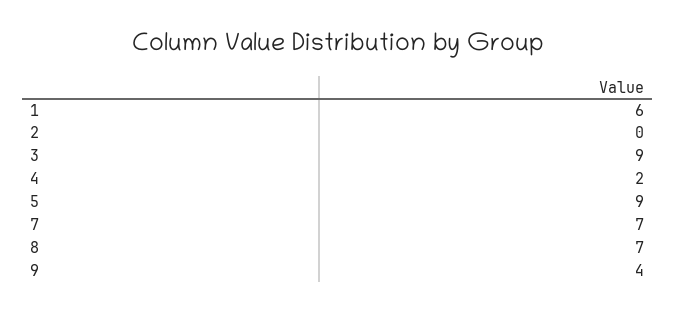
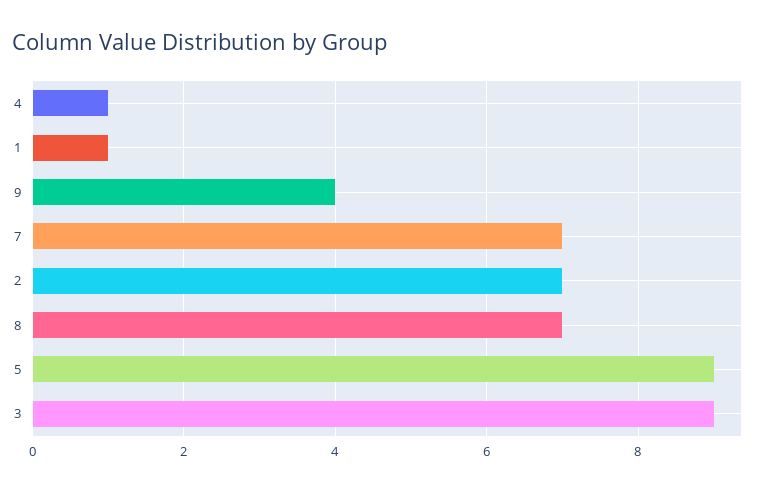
  {
-   "1": 6,
+   "1": 1,
-   "2": 0,
+   "2": 7,
    "3": 9,
-   "4": 2,
+   "4": 1,
    "5": 9,
    "7": 7,
    "8": 7,
    "9": 4
  }

